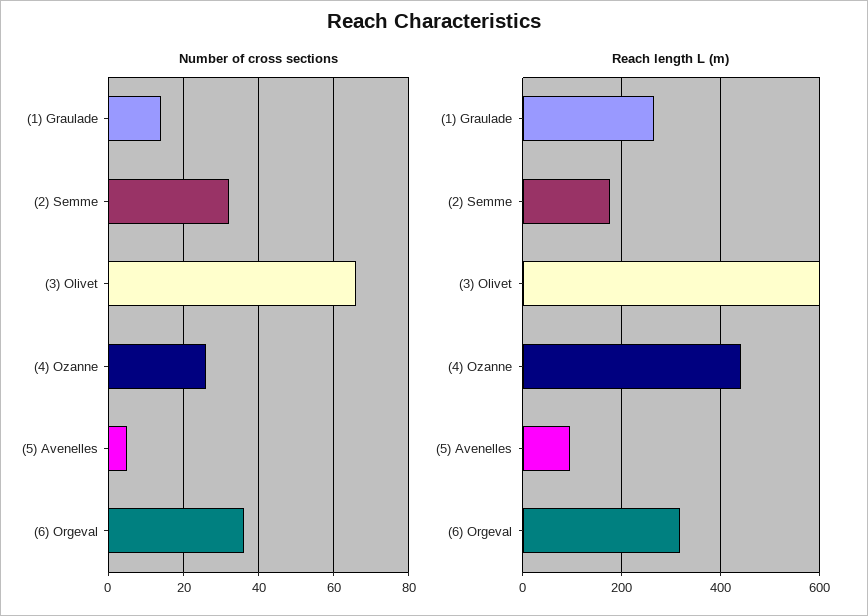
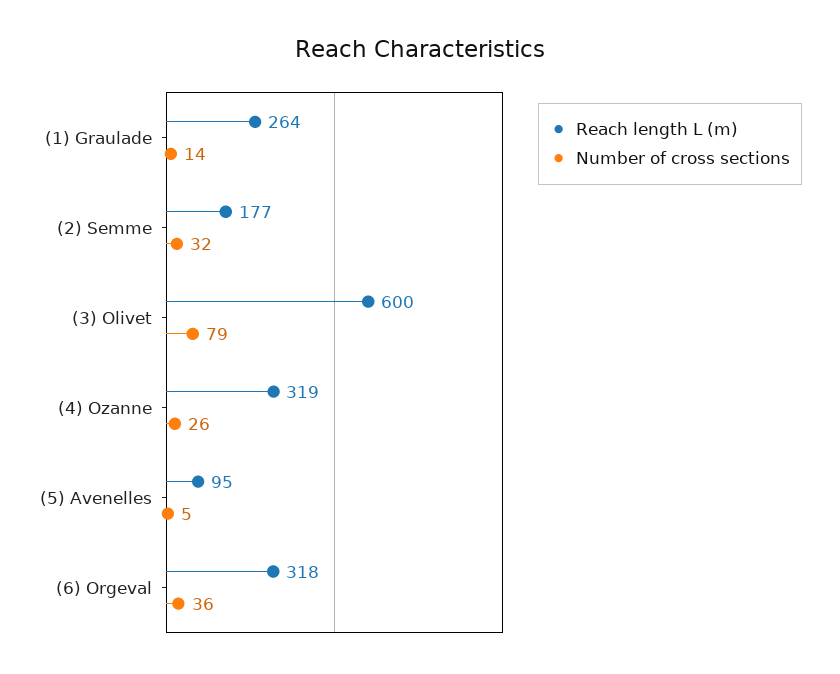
  {
    "Number of cross sections": {
      "(1) Graulade": 14,
      "(2) Semme": 32,
-     "(3) Olivet": 65,
+     "(3) Olivet": 79,
      "(4) Ozanne": 26,
      "(5) Avenelles": 5,
      "(6) Orgeval": 36
    },
    "Reach length L (m)": {
      "(1) Graulade": 264,
      "(2) Semme": 177,
      "(3) Olivet": 600,
-     "(4) Ozanne": 440,
+     "(4) Ozanne": 319,
      "(5) Avenelles": 95,
      "(6) Orgeval": 318
    }
  }

